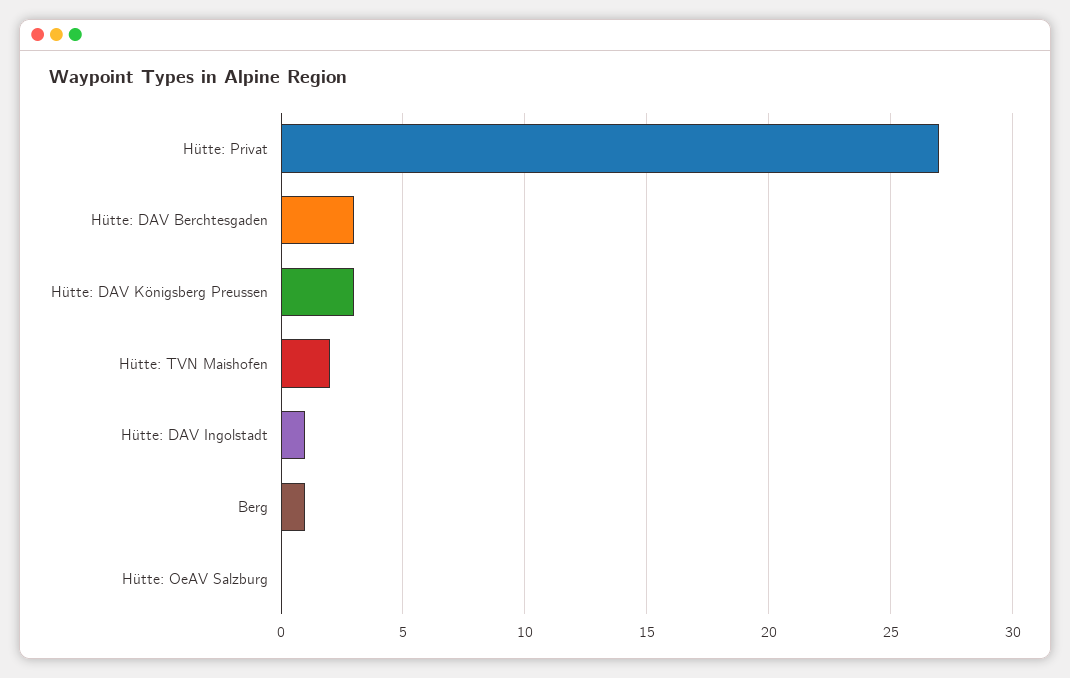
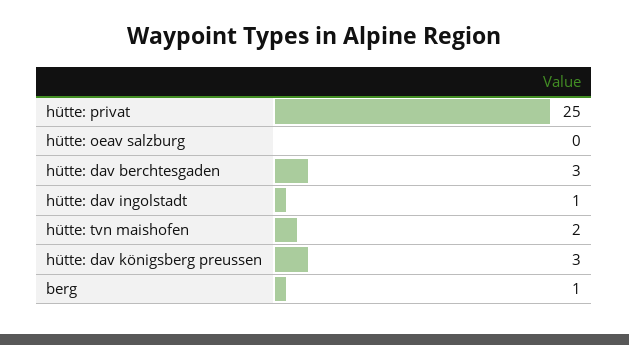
  {
-   "Hütte: Privat": 27,
+   "Hütte: Privat": 25,
    "Hütte: DAV Berchtesgaden": 3,
    "Hütte: DAV Königsberg Preussen": 3,
    "Hütte: TVN Maishofen": 2,
    "Hütte: DAV Ingolstadt": 1,
    "Berg": 1,
    "Hütte: OeAV Salzburg": 0
  }

